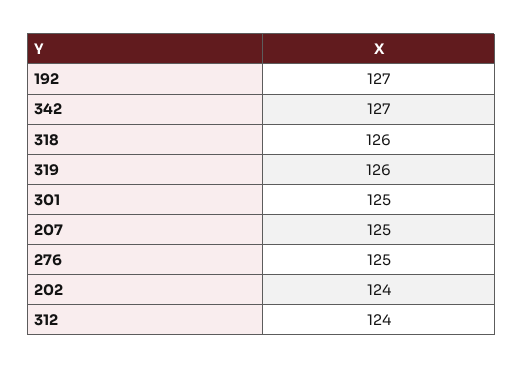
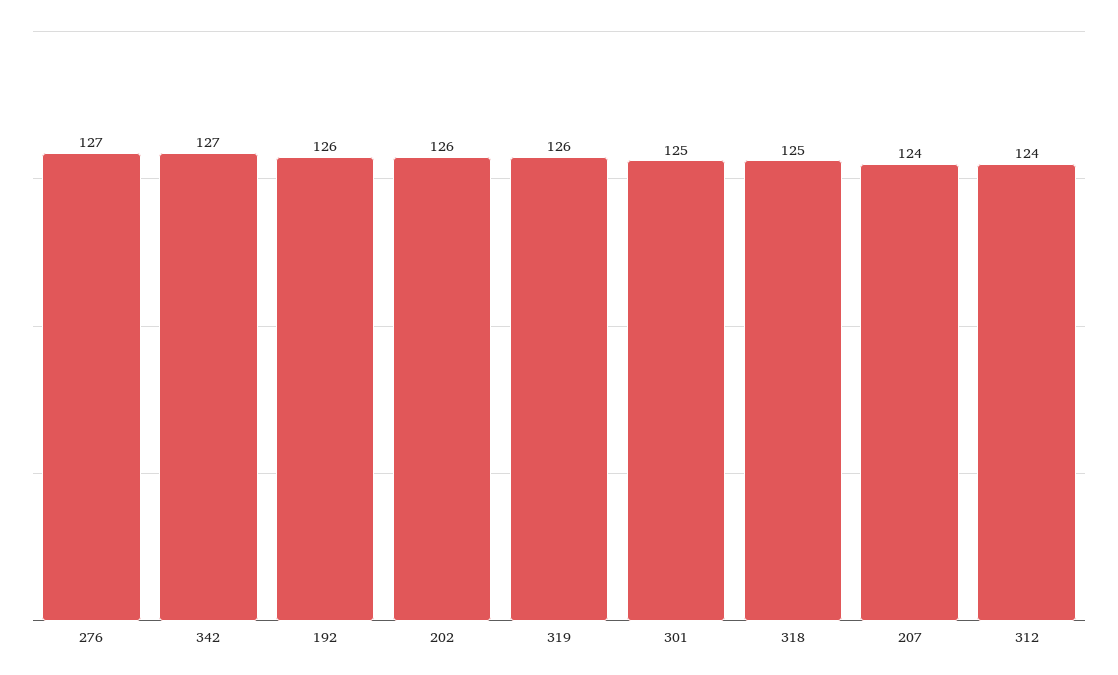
  {
-   "192": 127,
+   "192": 126,
    "342": 127,
-   "318": 126,
+   "318": 125,
    "319": 126,
    "301": 125,
-   "207": 125,
+   "207": 124,
-   "276": 125,
+   "276": 127,
-   "202": 124,
+   "202": 126,
    "312": 124
  }

